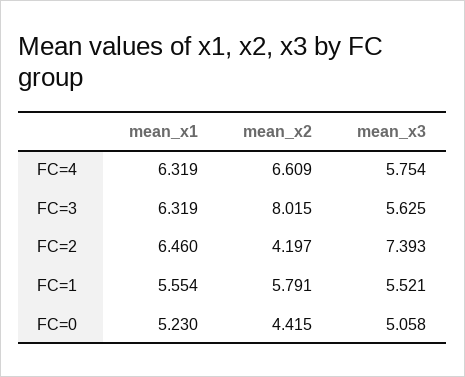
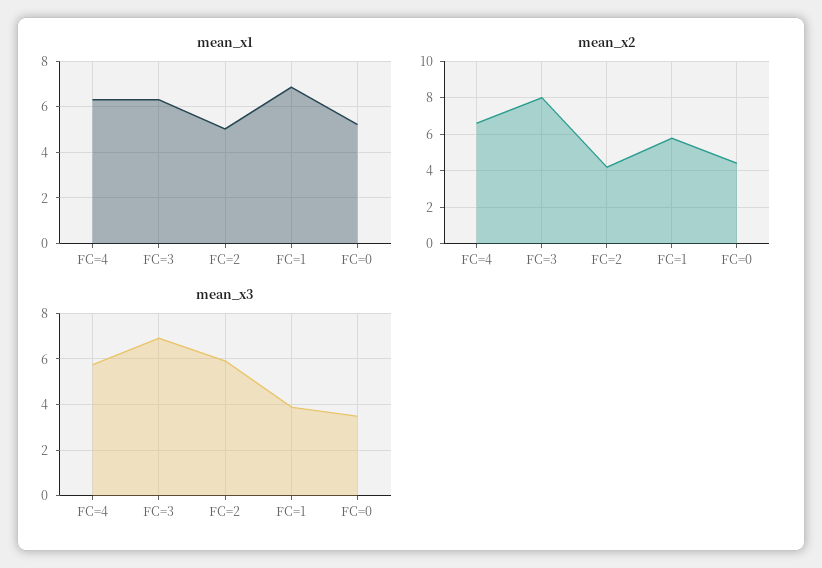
  {
    "mean_x1": {
      "FC=4": 6.319,
      "FC=3": 6.319,
-     "FC=2": 6.46,
+     "FC=2": 5,
-     "FC=1": 5.554,
+     "FC=1": 7,
      "FC=0": 5.23
    },
    "mean_x2": {
      "FC=4": 6.609,
      "FC=3": 8.015,
      "FC=2": 4.197,
      "FC=1": 5.791,
      "FC=0": 4.415
    },
    "mean_x3": {
      "FC=4": 5.754,
-     "FC=3": 5.625,
+     "FC=3": 7,
-     "FC=2": 7.393,
+     "FC=2": 6,
-     "FC=1": 5.521,
+     "FC=1": 4,
-     "FC=0": 5.058
+     "FC=0": 3.5
    }
  }

